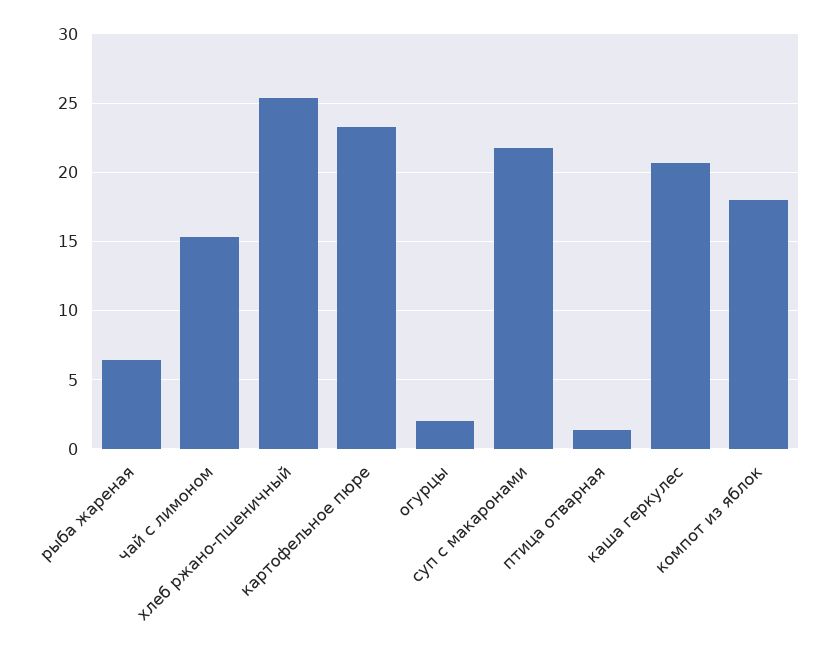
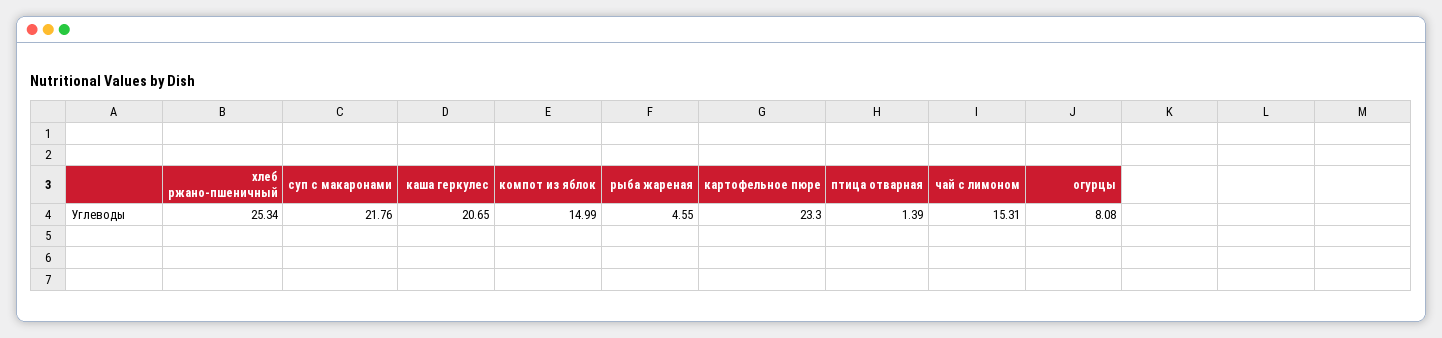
  {
-   "рыба жареная": 6.5,
+   "рыба жареная": 4.55,
    "чай с лимоном": 15.31,
    "хлеб ржано-пшеничный": 25.34,
    "картофельное пюре": 23.3,
-   "огурцы": 2,
+   "огурцы": 8.08,
    "суп с макаронами": 21.76,
    "птица отварная": 1.39,
    "каша геркулес": 20.65,
-   "компот из яблок": 18
+   "компот из яблок": 14.99
  }

